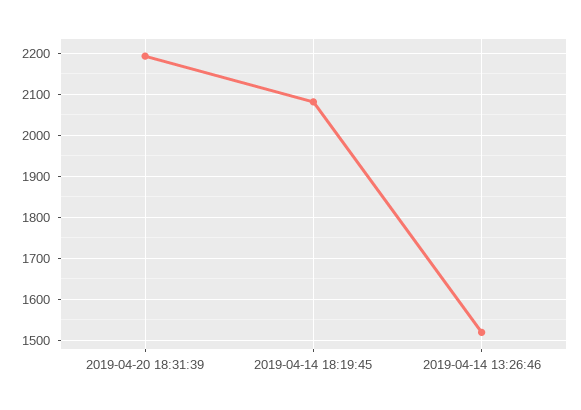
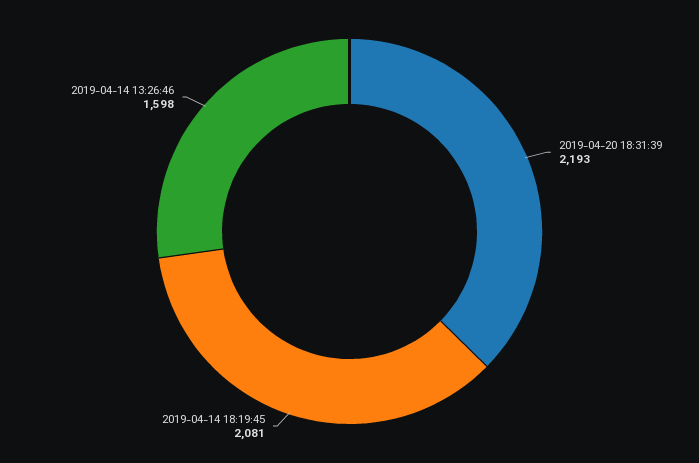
  {
    "2019-04-20 18:31:39": 2193,
    "2019-04-14 18:19:45": 2081,
-   "2019-04-14 13:26:46": 1520
+   "2019-04-14 13:26:46": 1598
  }

